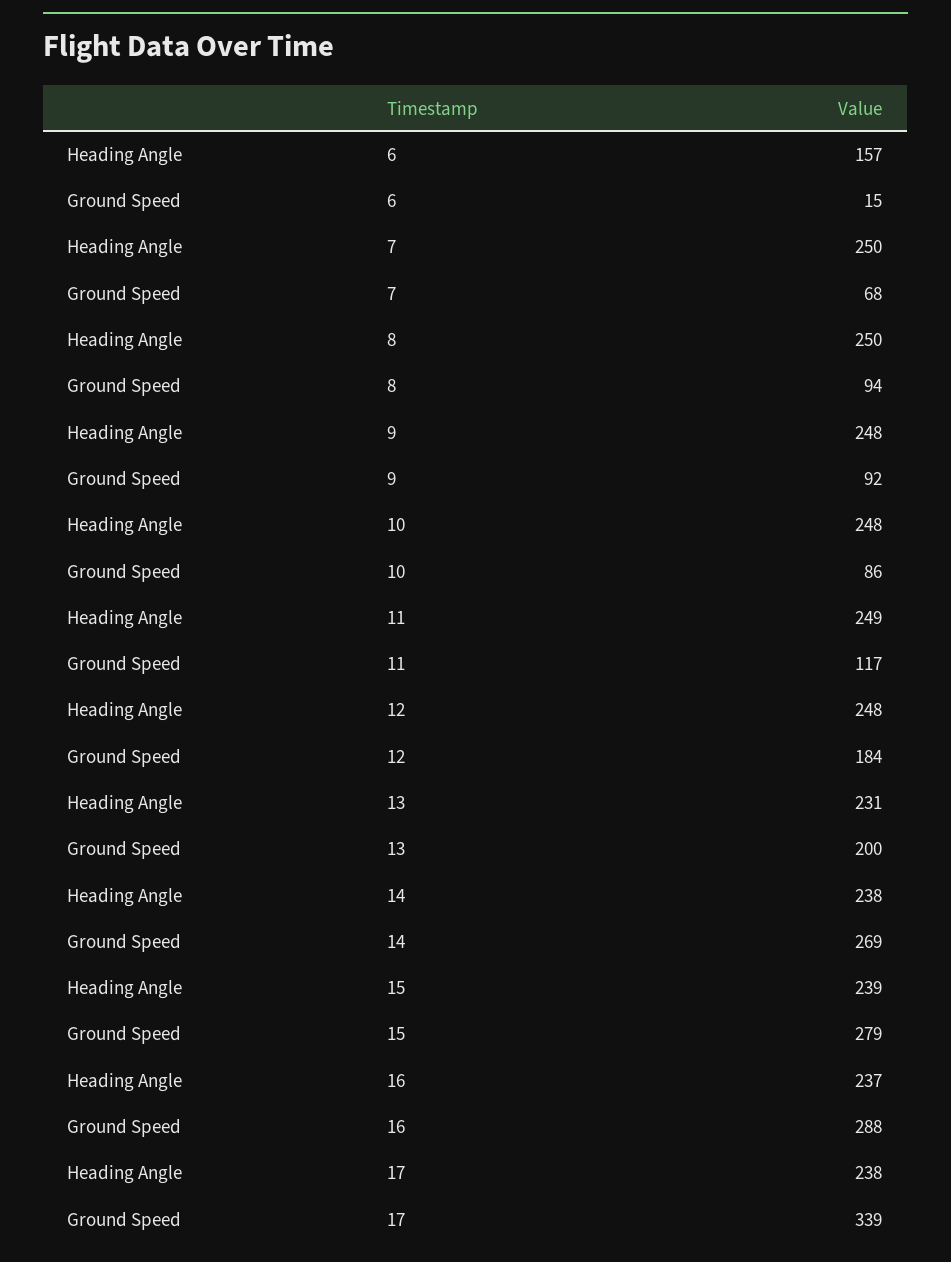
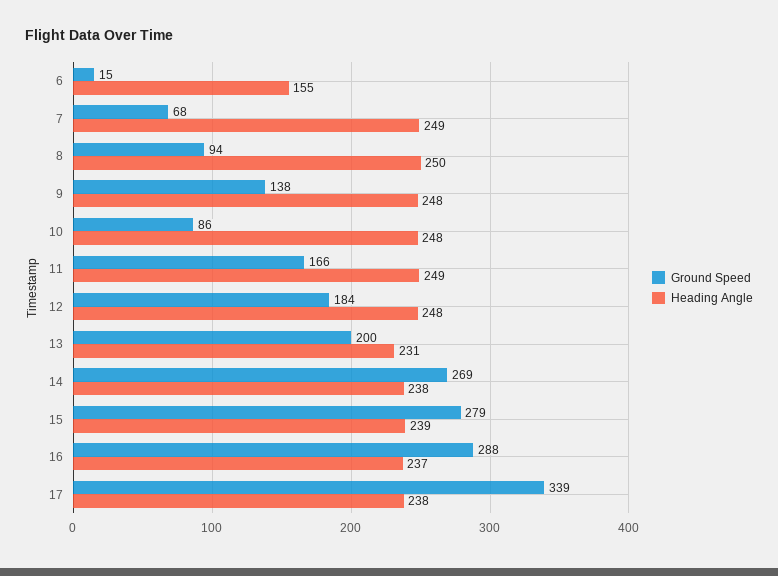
  {
    "Heading Angle": {
-     "6": 157,
+     "6": 155,
-     "7": 250,
+     "7": 249,
      "8": 250,
      "9": 248,
      "10": 248,
      "11": 249,
      "12": 248,
      "13": 231,
      "14": 238,
      "15": 239,
      "16": 237,
      "17": 238
    },
    "Ground Speed": {
      "6": 15,
      "7": 68,
      "8": 94,
-     "9": 92,
+     "9": 138,
      "10": 86,
-     "11": 117,
+     "11": 166,
      "12": 184,
      "13": 200,
      "14": 269,
      "15": 279,
      "16": 288,
      "17": 339
    }
  }

